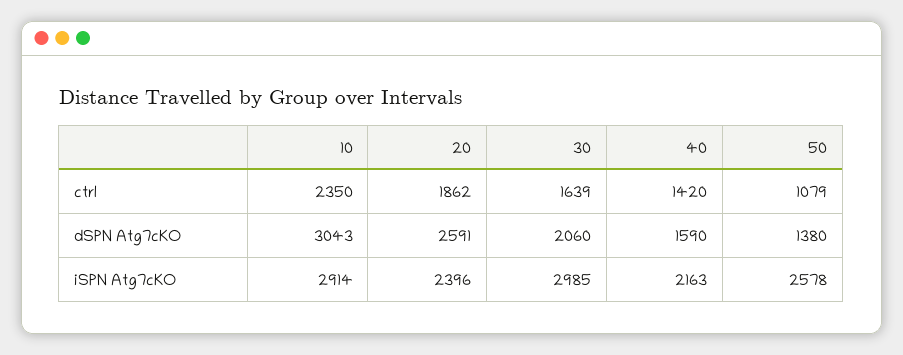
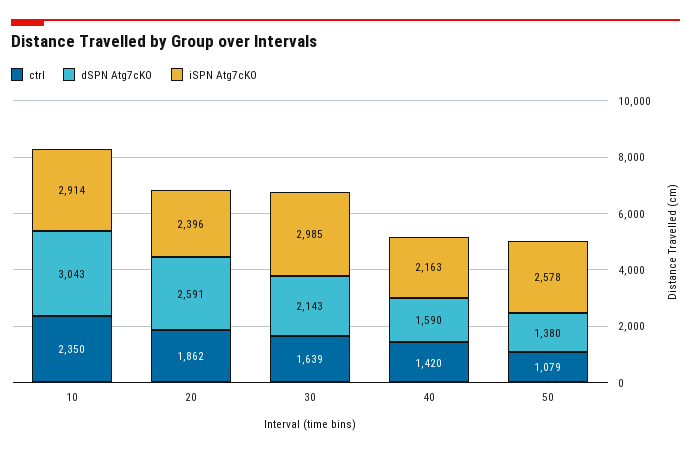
  {
    "ctrl": {
      "10": 2350,
      "20": 1862,
      "30": 1639,
      "40": 1420,
      "50": 1079
    },
    "dSPN Atg7cKO": {
      "10": 3043,
      "20": 2591,
-     "30": 2060,
+     "30": 2143,
      "40": 1590,
      "50": 1380
    },
    "iSPN Atg7cKO": {
      "10": 2914,
      "20": 2396,
      "30": 2985,
      "40": 2163,
      "50": 2578
    }
  }

